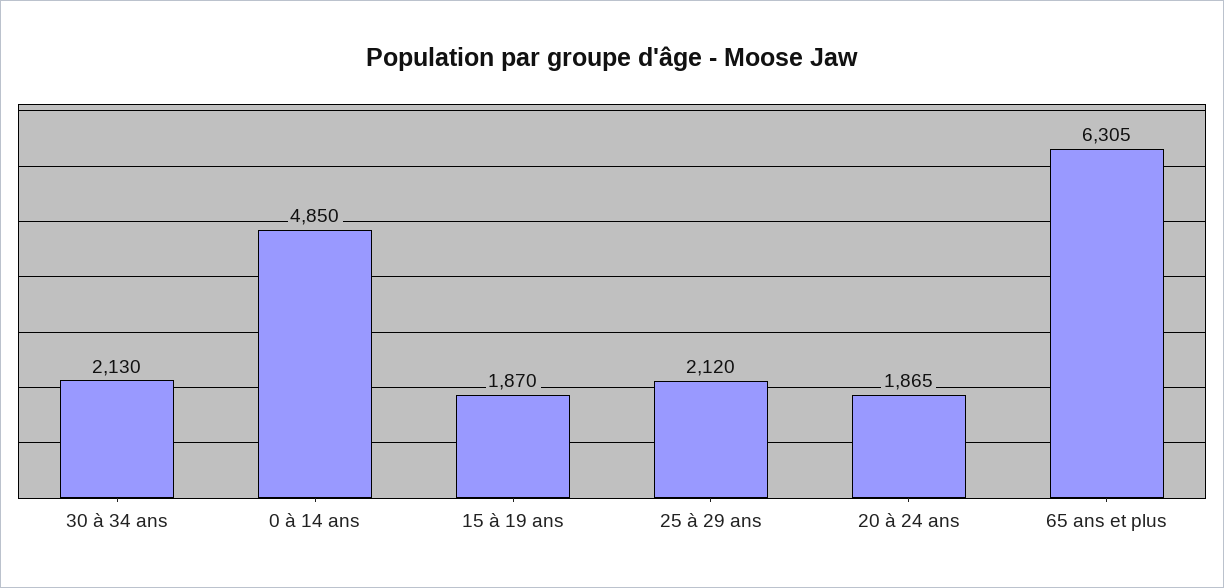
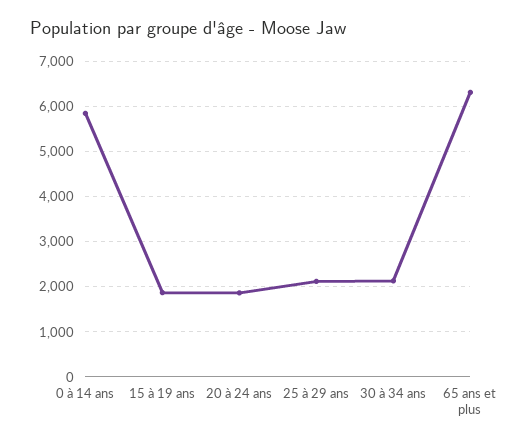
  {
    "30 à 34 ans": 2130,
-   "0 à 14 ans": 4850,
+   "0 à 14 ans": 5800,
    "15 à 19 ans": 1870,
    "25 à 29 ans": 2120,
    "20 à 24 ans": 1865,
    "65 ans et plus": 6305
  }

